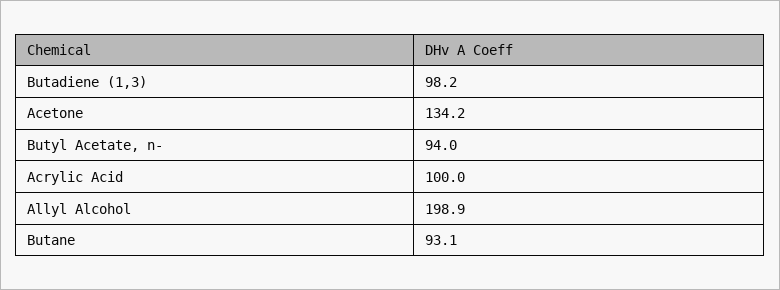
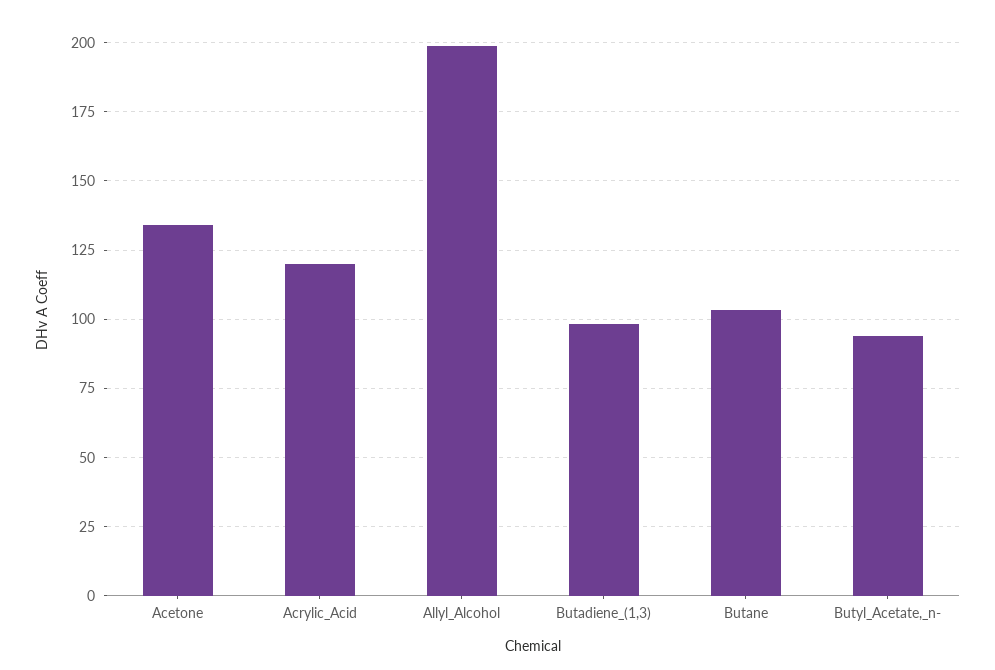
  {
    "Butadiene (1,3)": 98.2,
    "Acetone": 134.2,
    "Butyl Acetate, n-": 94,
-   "Acrylic Acid": 100,
+   "Acrylic Acid": 120,
    "Allyl Alcohol": 198.9,
-   "Butane": 93.1
+   "Butane": 102.5
  }

